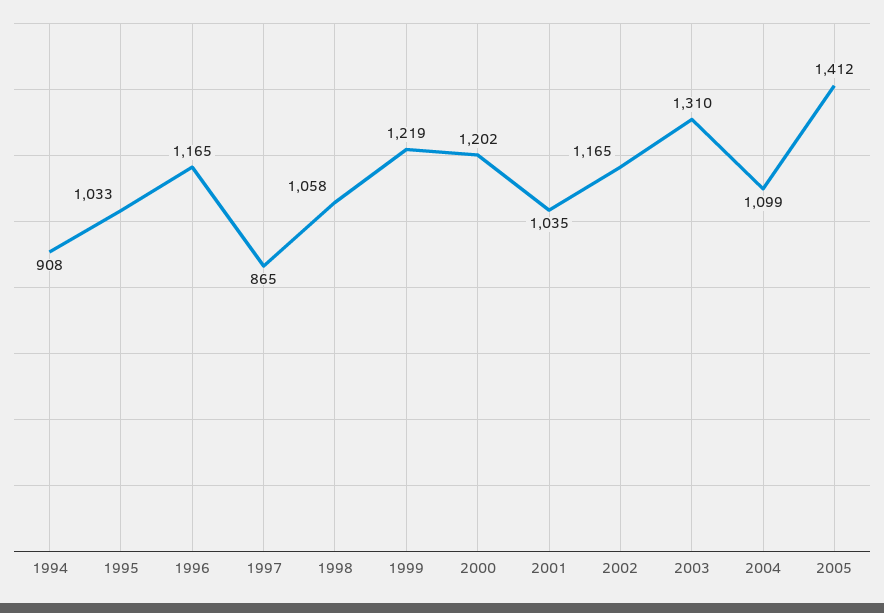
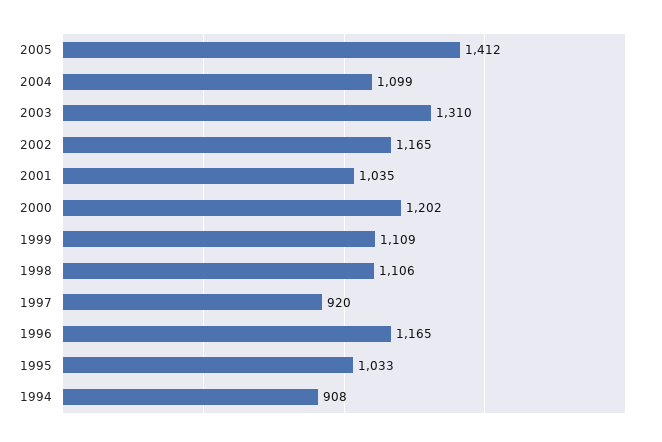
  {
    "1994": 908,
    "1995": 1033,
    "1996": 1165,
-   "1997": 865,
+   "1997": 920,
-   "1998": 1058,
+   "1998": 1106,
-   "1999": 1219,
+   "1999": 1109,
    "2000": 1202,
    "2001": 1035,
    "2002": 1165,
    "2003": 1310,
    "2004": 1099,
    "2005": 1412
  }

